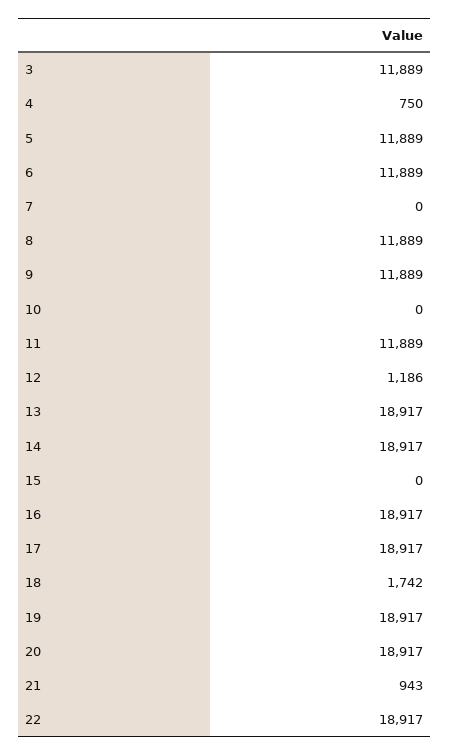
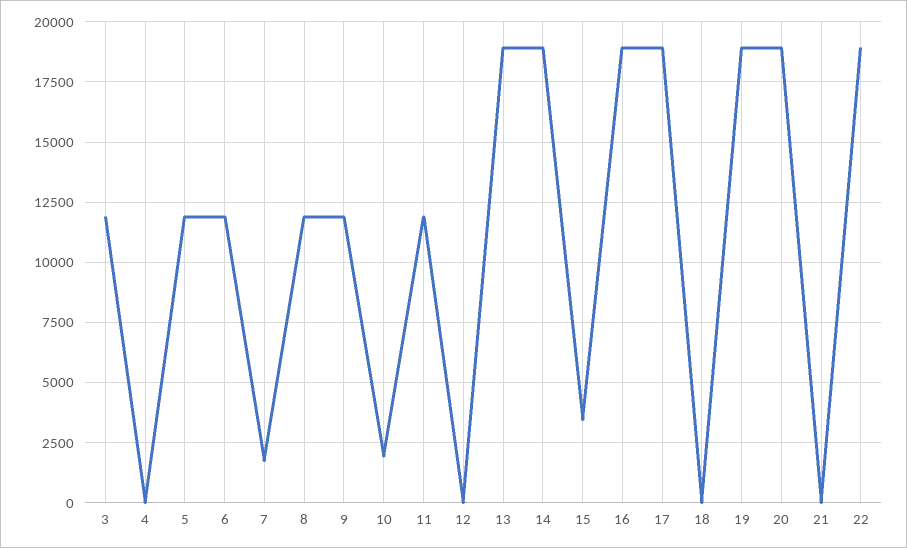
  {
    "3": 11889,
-   "4": 750,
+   "4": 0,
    "5": 11889,
    "6": 11889,
-   "7": 0,
+   "7": 1750,
    "8": 11889,
    "9": 11889,
-   "10": 0,
+   "10": 2000,
    "11": 11889,
-   "12": 1186,
+   "12": 0,
    "13": 18917,
    "14": 18917,
-   "15": 0,
+   "15": 3500,
    "16": 18917,
    "17": 18917,
-   "18": 1742,
+   "18": 0,
    "19": 18917,
    "20": 18917,
-   "21": 943,
+   "21": 0,
    "22": 18917
  }

